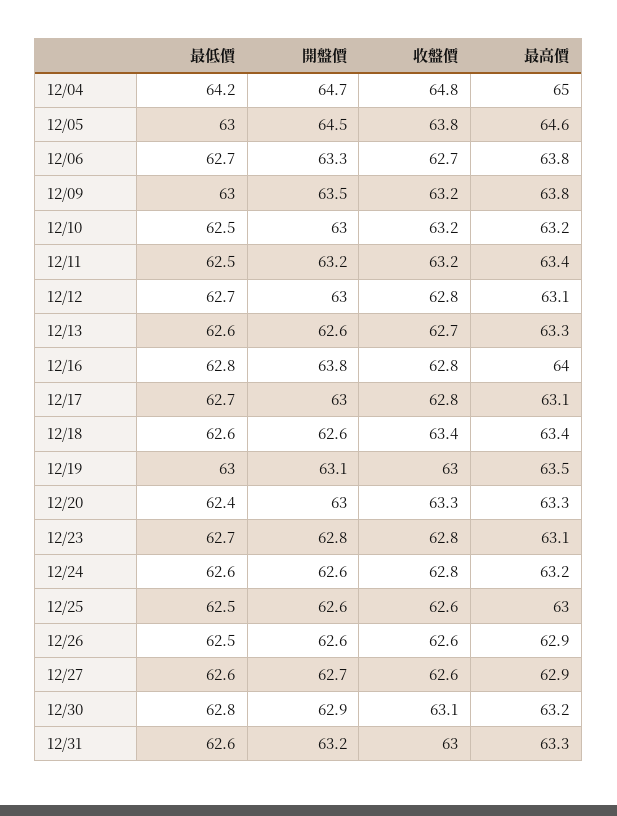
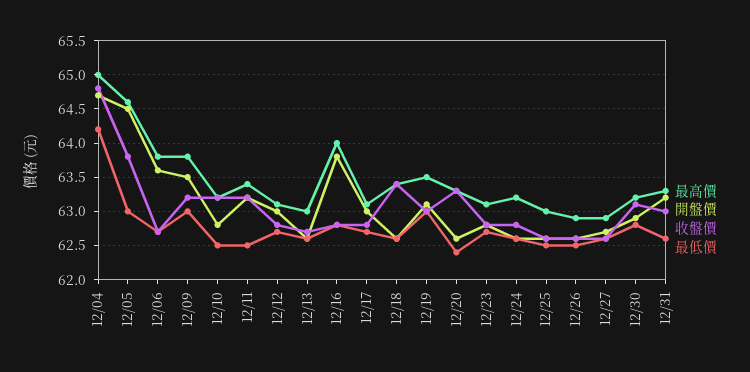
  {
    "最低價": {
      "12/04": 64.2,
      "12/05": 63,
      "12/06": 62.7,
      "12/09": 63,
      "12/10": 62.5,
      "12/11": 62.5,
      "12/12": 62.7,
      "12/13": 62.6,
      "12/16": 62.8,
      "12/17": 62.7,
      "12/18": 62.6,
      "12/19": 63,
      "12/20": 62.4,
      "12/23": 62.7,
      "12/24": 62.6,
      "12/25": 62.5,
      "12/26": 62.5,
      "12/27": 62.6,
      "12/30": 62.8,
      "12/31": 62.6
    },
    "開盤價": {
      "12/04": 64.7,
      "12/05": 64.5,
-     "12/06": 63.3,
+     "12/06": 63.6,
      "12/09": 63.5,
-     "12/10": 63,
+     "12/10": 62.8,
      "12/11": 63.2,
      "12/12": 63,
      "12/13": 62.6,
      "12/16": 63.8,
      "12/17": 63,
      "12/18": 62.6,
      "12/19": 63.1,
-     "12/20": 63,
+     "12/20": 62.6,
      "12/23": 62.8,
      "12/24": 62.6,
      "12/25": 62.6,
      "12/26": 62.6,
      "12/27": 62.7,
      "12/30": 62.9,
      "12/31": 63.2
    },
    "收盤價": {
      "12/04": 64.8,
      "12/05": 63.8,
      "12/06": 62.7,
      "12/09": 63.2,
      "12/10": 63.2,
      "12/11": 63.2,
      "12/12": 62.8,
      "12/13": 62.7,
      "12/16": 62.8,
      "12/17": 62.8,
      "12/18": 63.4,
      "12/19": 63,
      "12/20": 63.3,
      "12/23": 62.8,
      "12/24": 62.8,
      "12/25": 62.6,
      "12/26": 62.6,
      "12/27": 62.6,
      "12/30": 63.1,
      "12/31": 63
    },
    "最高價": {
      "12/04": 65,
      "12/05": 64.6,
      "12/06": 63.8,
      "12/09": 63.8,
      "12/10": 63.2,
      "12/11": 63.4,
      "12/12": 63.1,
-     "12/13": 63.3,
+     "12/13": 63,
      "12/16": 64,
      "12/17": 63.1,
      "12/18": 63.4,
      "12/19": 63.5,
      "12/20": 63.3,
      "12/23": 63.1,
      "12/24": 63.2,
      "12/25": 63,
      "12/26": 62.9,
      "12/27": 62.9,
      "12/30": 63.2,
      "12/31": 63.3
    }
  }

